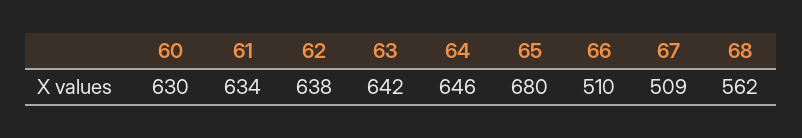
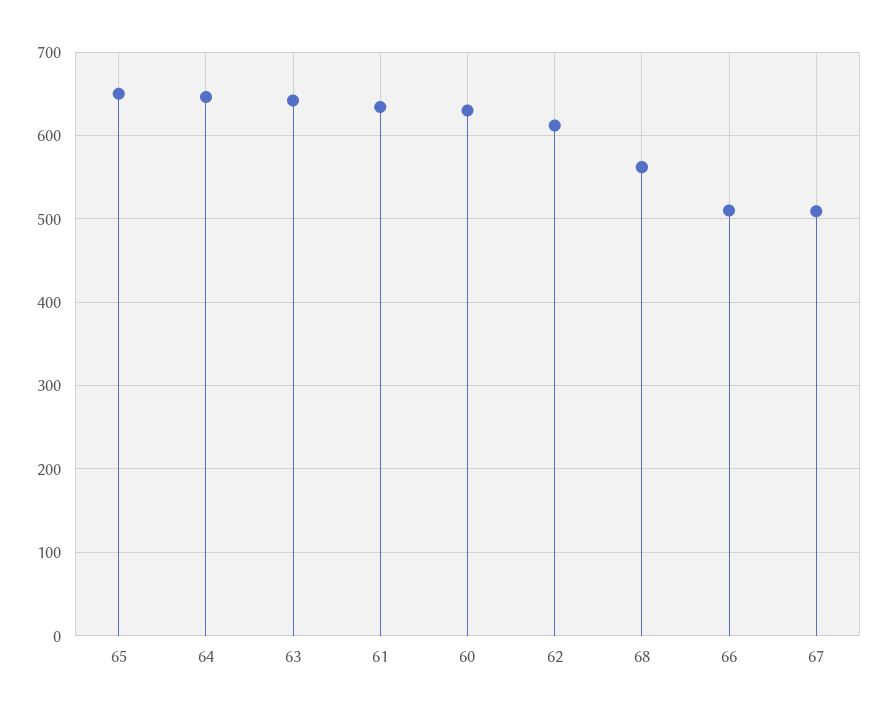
  {
    "60": 630,
    "61": 634,
-   "62": 638,
+   "62": 610,
    "63": 642,
    "64": 646,
-   "65": 680,
+   "65": 650,
    "66": 510,
    "67": 509,
    "68": 562
  }

